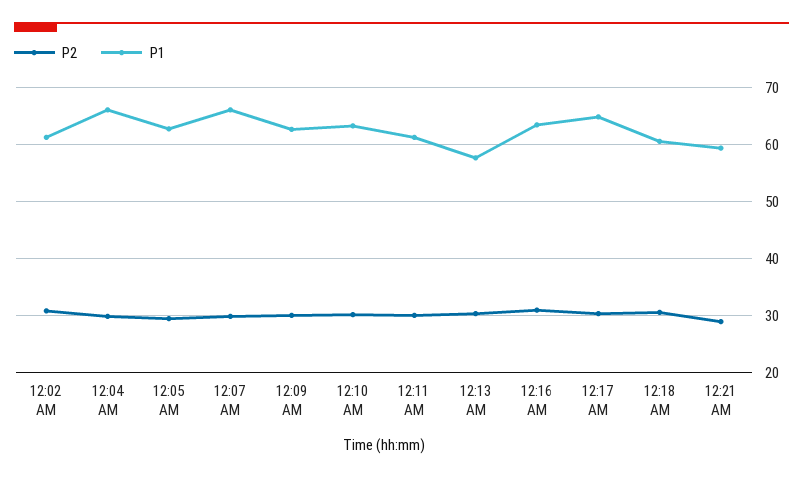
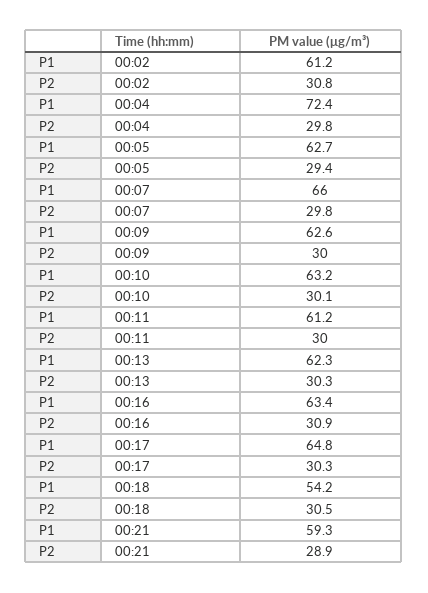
  {
    "P2": {
      "12:02 AM": 30.8,
      "12:04 AM": 29.8,
      "12:05 AM": 29.4,
      "12:07 AM": 29.8,
      "12:09 AM": 30,
      "12:10 AM": 30.1,
      "12:11 AM": 30,
      "12:13 AM": 30.3,
      "12:16 AM": 30.9,
      "12:17 AM": 30.3,
      "12:18 AM": 30.5,
      "12:21 AM": 28.9
    },
    "P1": {
      "12:02 AM": 61.2,
-     "12:04 AM": 66,
+     "12:04 AM": 72.4,
      "12:05 AM": 62.7,
      "12:07 AM": 66,
      "12:09 AM": 62.6,
      "12:10 AM": 63.2,
      "12:11 AM": 61.2,
-     "12:13 AM": 58,
+     "12:13 AM": 62.3,
      "12:16 AM": 63.4,
      "12:17 AM": 64.8,
-     "12:18 AM": 60,
+     "12:18 AM": 54.2,
      "12:21 AM": 59.3
    }
  }

